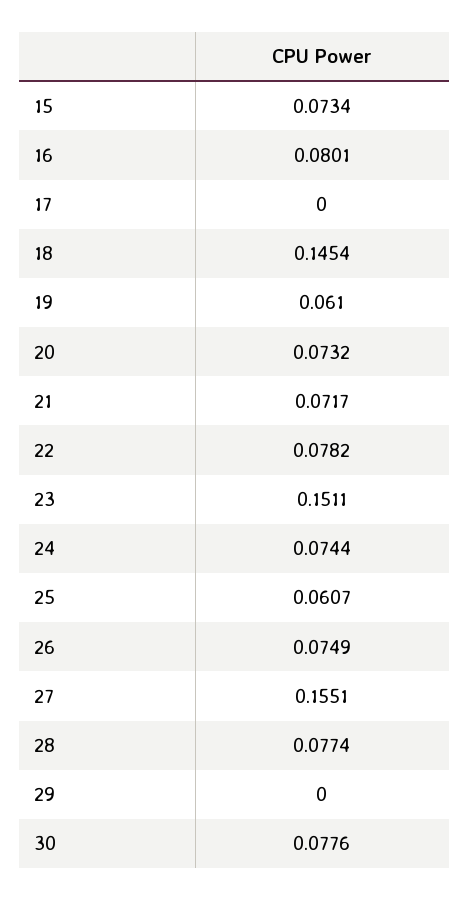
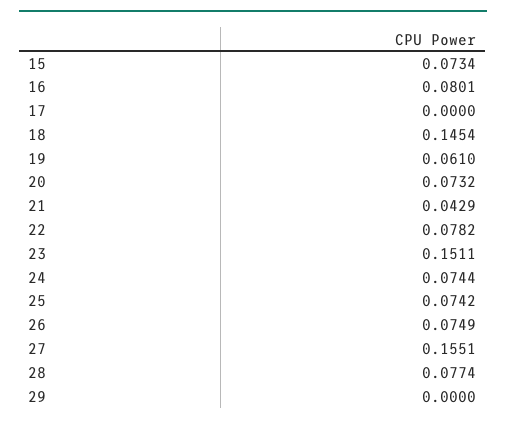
  {
    "15": 0.0734,
    "16": 0.0801,
    "17": 0,
    "18": 0.1454,
    "19": 0.061,
    "20": 0.0732,
-   "21": 0.0717,
+   "21": 0.0429,
    "22": 0.0782,
    "23": 0.1511,
    "24": 0.0744,
-   "25": 0.0607,
+   "25": 0.0742,
    "26": 0.0749,
    "27": 0.1551,
    "28": 0.0774,
-   "29": 0,
+   "29": 0
-   "30": 0.0776
  }

